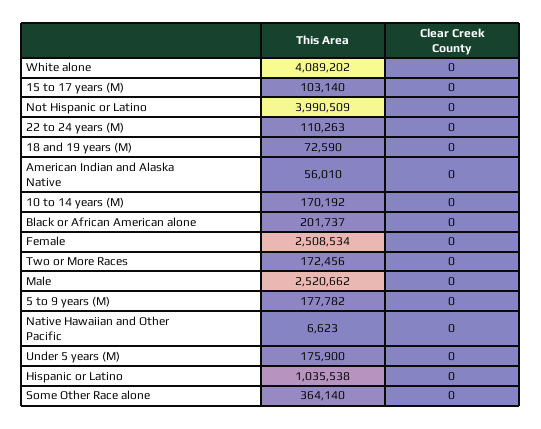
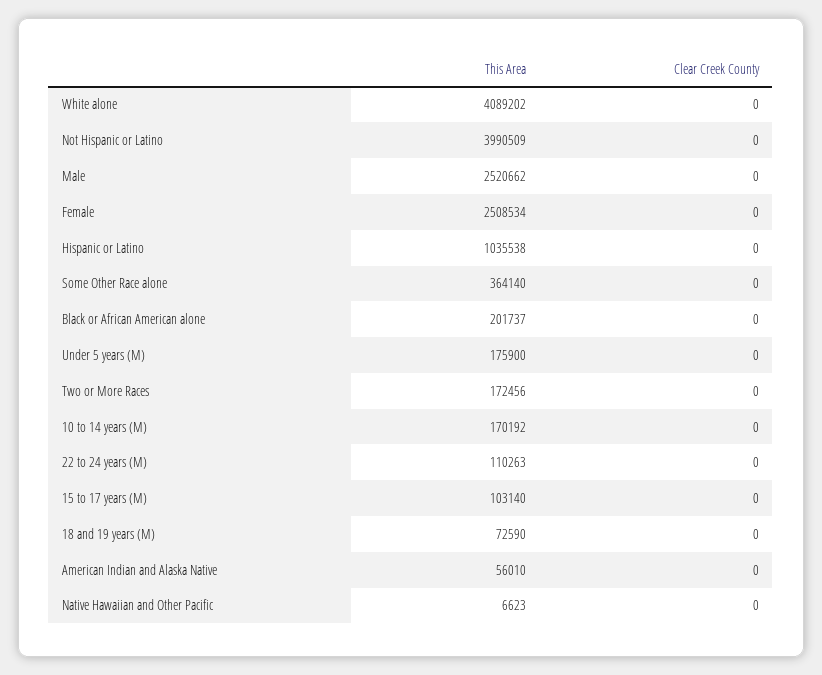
  {
    "This Area": {
      "White alone": 4089202,
      "15 to 17 years (M)": 103140,
      "Not Hispanic or Latino": 3990509,
      "22 to 24 years (M)": 110263,
      "18 and 19 years (M)": 72590,
      "American Indian and Alaska Native": 56010,
      "10 to 14 years (M)": 170192,
      "Black or African American alone": 201737,
      "Female": 2508534,
      "Two or More Races": 172456,
      "Male": 2520662,
-     "5 to 9 years (M)": 177782,
      "Native Hawaiian and Other Pacific": 6623,
      "Under 5 years (M)": 175900,
      "Hispanic or Latino": 1035538,
      "Some Other Race alone": 364140
    },
    "Clear Creek County": {
      "White alone": 0,
      "15 to 17 years (M)": 0,
      "Not Hispanic or Latino": 0,
      "22 to 24 years (M)": 0,
      "18 and 19 years (M)": 0,
      "American Indian and Alaska Native": 0,
      "10 to 14 years (M)": 0,
      "Black or African American alone": 0,
      "Female": 0,
      "Two or More Races": 0,
      "Male": 0,
-     "5 to 9 years (M)": 0,
      "Native Hawaiian and Other Pacific": 0,
      "Under 5 years (M)": 0,
      "Hispanic or Latino": 0,
      "Some Other Race alone": 0
    }
  }

